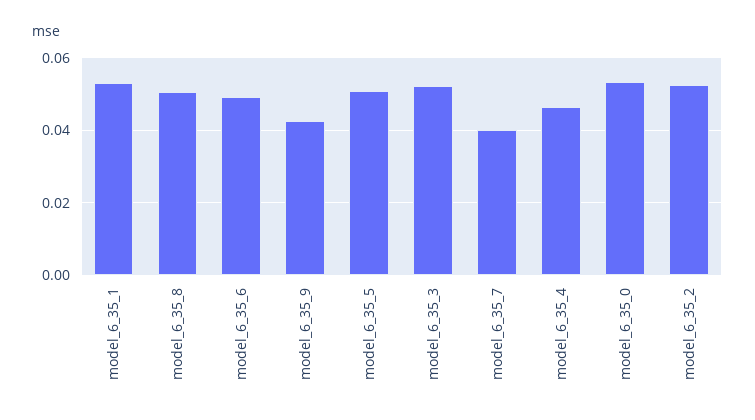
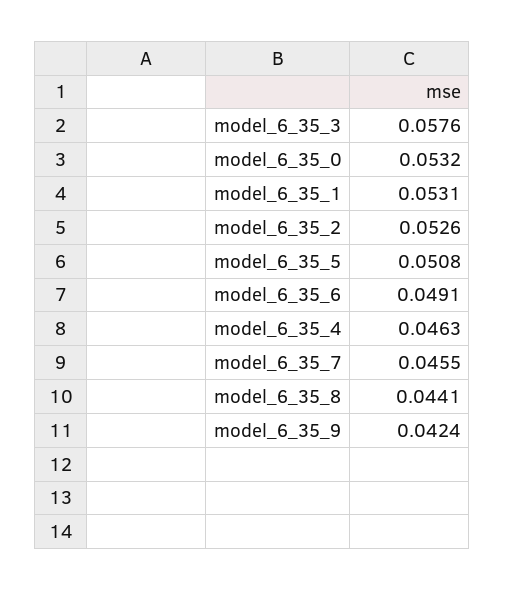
  {
    "model_6_35_1": 0.0531,
-   "model_6_35_8": 0.05,
+   "model_6_35_8": 0.0441,
    "model_6_35_6": 0.0491,
    "model_6_35_9": 0.0424,
    "model_6_35_5": 0.0508,
-   "model_6_35_3": 0.052,
+   "model_6_35_3": 0.0576,
-   "model_6_35_7": 0.04,
+   "model_6_35_7": 0.0455,
    "model_6_35_4": 0.0463,
    "model_6_35_0": 0.0532,
    "model_6_35_2": 0.0526
  }

